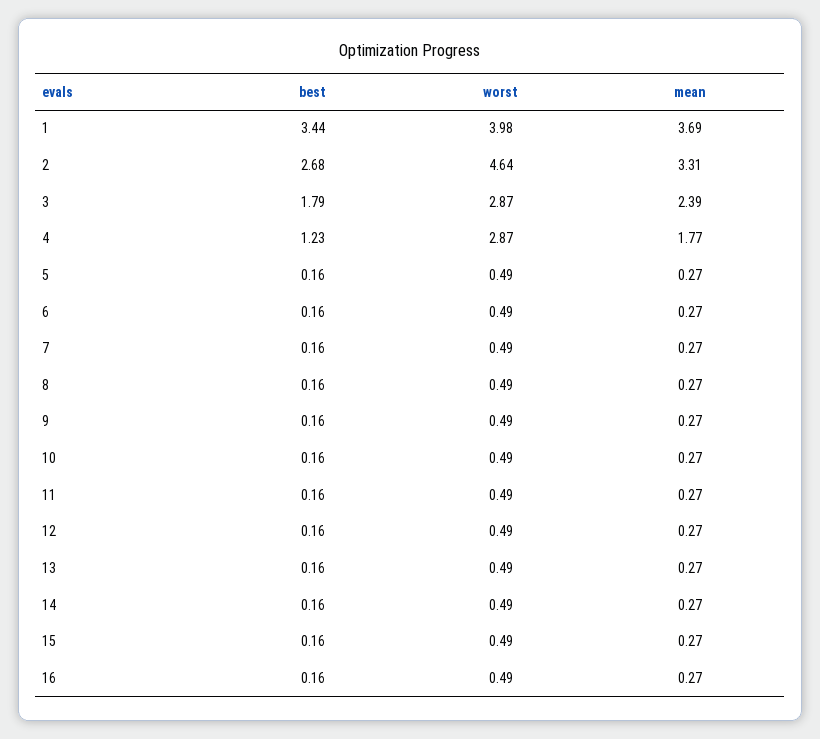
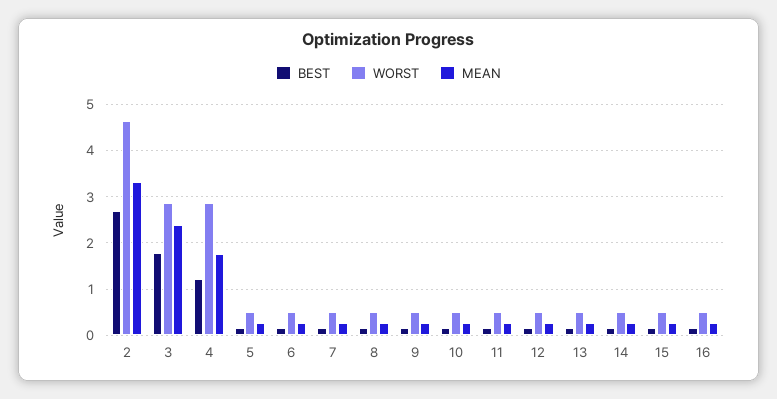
  {
    "best": {
-     "1": 3.44,
      "2": 2.68,
      "3": 1.79,
      "4": 1.23,
      "5": 0.16,
      "6": 0.16,
      "7": 0.16,
      "8": 0.16,
      "9": 0.16,
      "10": 0.16,
      "11": 0.16,
      "12": 0.16,
      "13": 0.16,
      "14": 0.16,
      "15": 0.16,
      "16": 0.16
    },
    "worst": {
-     "1": 3.98,
      "2": 4.64,
      "3": 2.87,
      "4": 2.87,
      "5": 0.49,
      "6": 0.49,
      "7": 0.49,
      "8": 0.49,
      "9": 0.49,
      "10": 0.49,
      "11": 0.49,
      "12": 0.49,
      "13": 0.49,
      "14": 0.49,
      "15": 0.49,
      "16": 0.49
    },
    "mean": {
-     "1": 3.69,
      "2": 3.31,
      "3": 2.39,
      "4": 1.77,
      "5": 0.27,
      "6": 0.27,
      "7": 0.27,
      "8": 0.27,
      "9": 0.27,
      "10": 0.27,
      "11": 0.27,
      "12": 0.27,
      "13": 0.27,
      "14": 0.27,
      "15": 0.27,
      "16": 0.27
    }
  }

